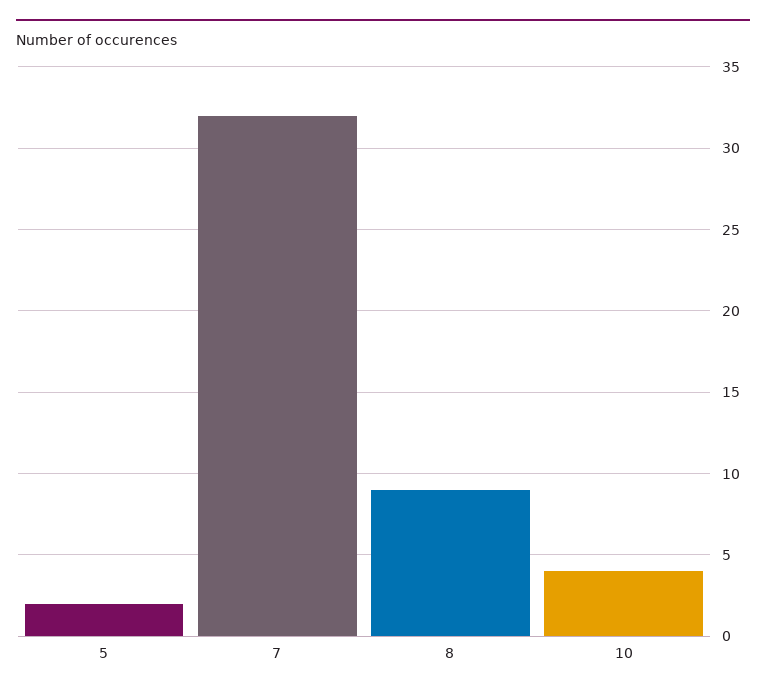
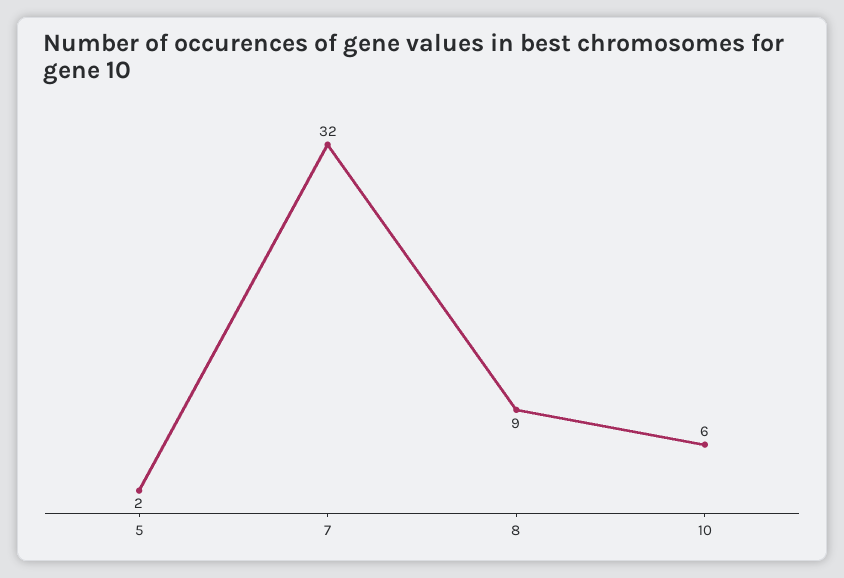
  {
    "5": 2,
    "7": 32,
    "8": 9,
-   "10": 4
+   "10": 6
  }

